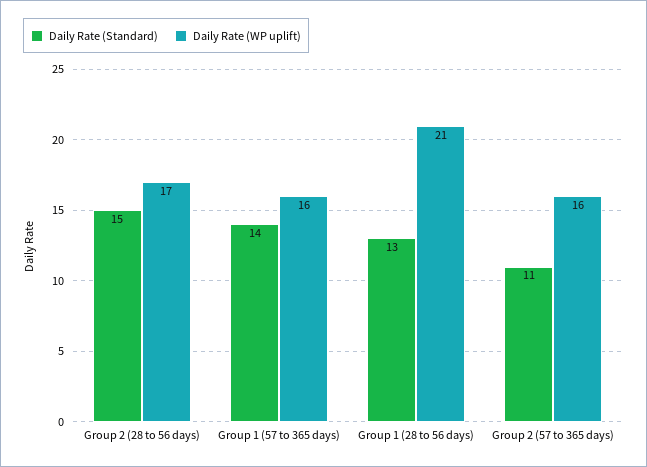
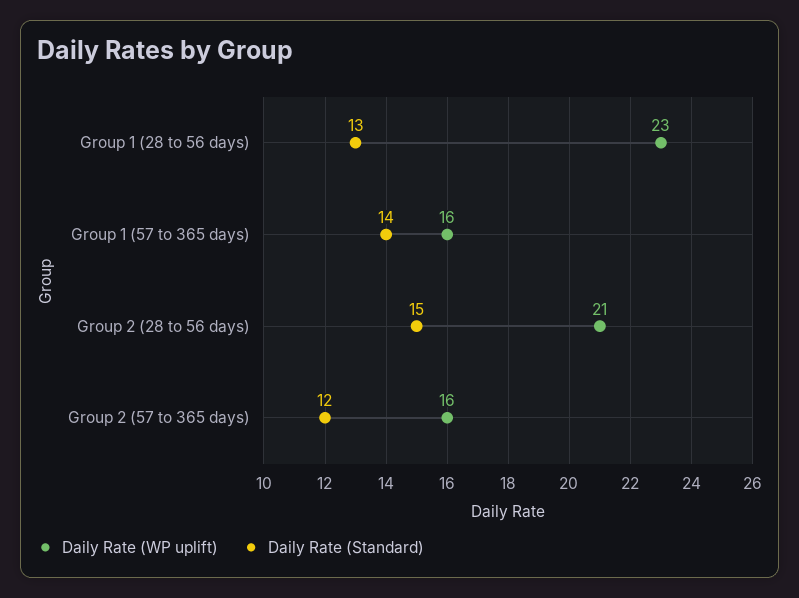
  {
    "Daily Rate (Standard)": {
      "Group 2 (28 to 56 days)": 15,
      "Group 1 (57 to 365 days)": 14,
      "Group 1 (28 to 56 days)": 13,
-     "Group 2 (57 to 365 days)": 11
+     "Group 2 (57 to 365 days)": 12
    },
    "Daily Rate (WP uplift)": {
-     "Group 2 (28 to 56 days)": 17,
+     "Group 2 (28 to 56 days)": 21,
      "Group 1 (57 to 365 days)": 16,
-     "Group 1 (28 to 56 days)": 21,
+     "Group 1 (28 to 56 days)": 23,
      "Group 2 (57 to 365 days)": 16
    }
  }

